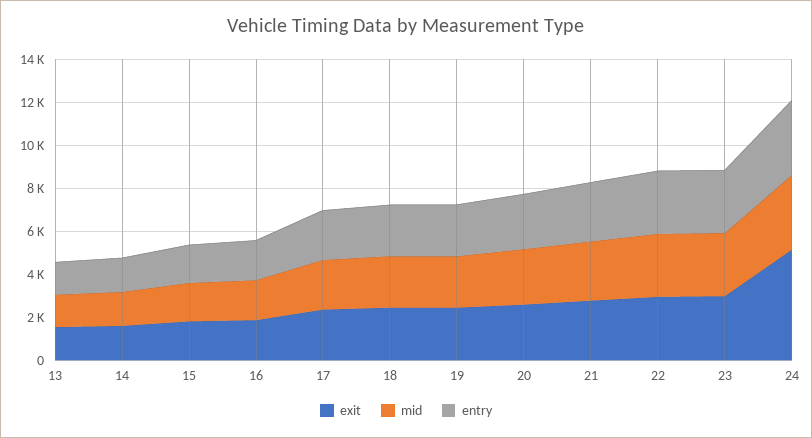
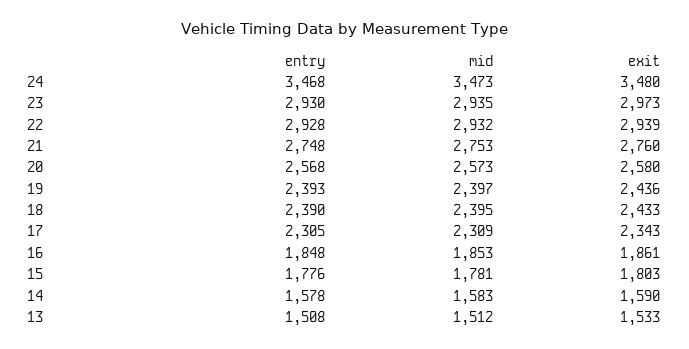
  {
    "exit": {
      "13": 1533,
      "14": 1590,
      "15": 1803,
      "16": 1861,
      "17": 2343,
      "18": 2433,
      "19": 2436,
      "20": 2580,
      "21": 2760,
      "22": 2939,
      "23": 2973,
-     "24": 5000
+     "24": 3480
    },
    "mid": {
      "13": 1512,
      "14": 1583,
      "15": 1781,
      "16": 1853,
      "17": 2309,
      "18": 2395,
      "19": 2397,
      "20": 2573,
      "21": 2753,
      "22": 2932,
      "23": 2935,
      "24": 3473
    },
    "entry": {
      "13": 1508,
      "14": 1578,
      "15": 1776,
      "16": 1848,
      "17": 2305,
      "18": 2390,
      "19": 2393,
      "20": 2568,
      "21": 2748,
      "22": 2928,
      "23": 2930,
      "24": 3468
    }
  }

